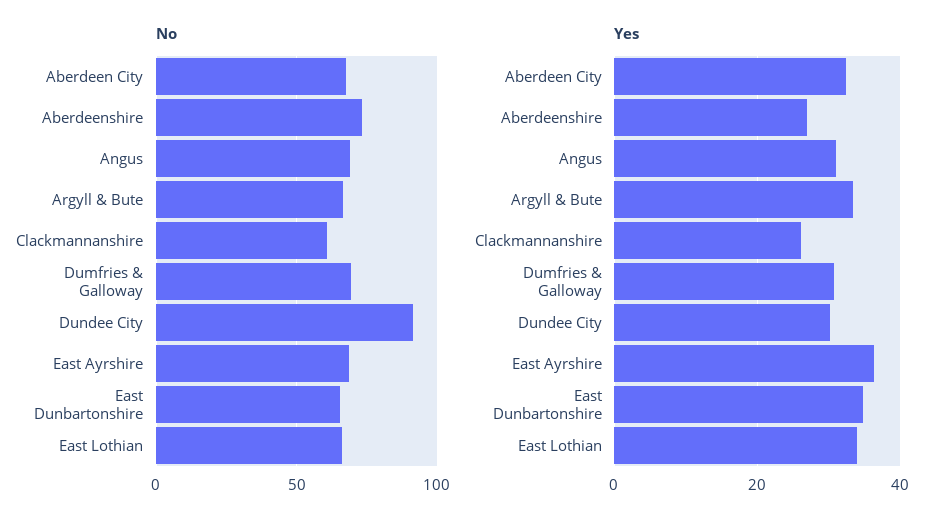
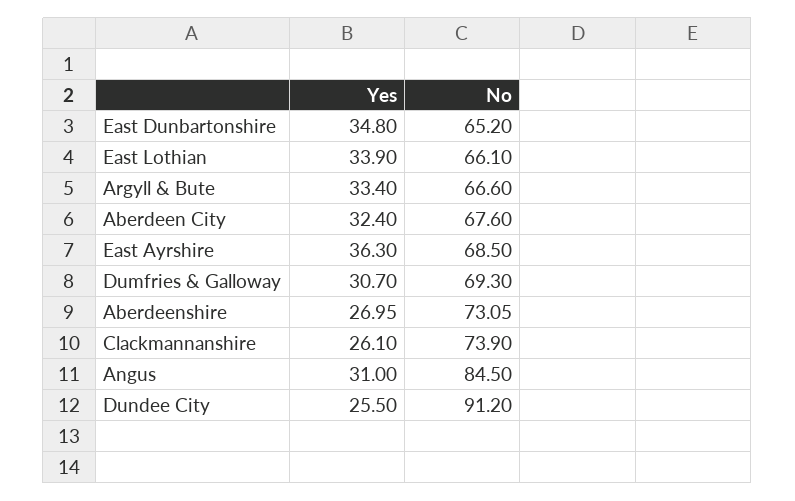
  {
    "No": {
      "Aberdeen City": 67.6,
      "Aberdeenshire": 73.05,
-     "Angus": 70,
+     "Angus": 84.5,
      "Argyll & Bute": 66.6,
-     "Clackmannanshire": 60,
+     "Clackmannanshire": 73.9,
      "Dumfries & Galloway": 69.3,
      "Dundee City": 91.2,
      "East Ayrshire": 68.5,
      "East Dunbartonshire": 65.2,
      "East Lothian": 66.1
    },
    "Yes": {
      "Aberdeen City": 32.4,
      "Aberdeenshire": 26.95,
      "Angus": 31,
      "Argyll & Bute": 33.4,
      "Clackmannanshire": 26.1,
      "Dumfries & Galloway": 30.7,
-     "Dundee City": 30,
+     "Dundee City": 25.5,
      "East Ayrshire": 36.3,
      "East Dunbartonshire": 34.8,
      "East Lothian": 33.9
    }
  }

